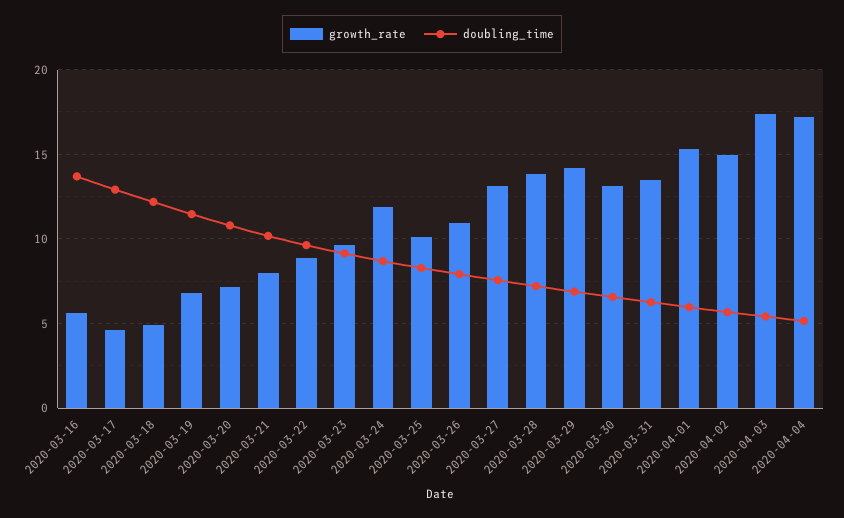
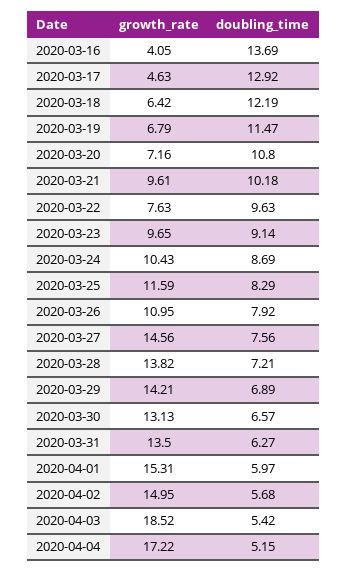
  {
    "growth_rate": {
-     "2020-03-16": 5.5,
+     "2020-03-16": 4.05,
      "2020-03-17": 4.63,
-     "2020-03-18": 5,
+     "2020-03-18": 6.42,
      "2020-03-19": 6.79,
      "2020-03-20": 7.16,
-     "2020-03-21": 8,
+     "2020-03-21": 9.61,
-     "2020-03-22": 9,
+     "2020-03-22": 7.63,
      "2020-03-23": 9.65,
-     "2020-03-24": 12,
+     "2020-03-24": 10.43,
-     "2020-03-25": 10,
+     "2020-03-25": 11.59,
      "2020-03-26": 10.95,
-     "2020-03-27": 13,
+     "2020-03-27": 14.56,
      "2020-03-28": 13.82,
      "2020-03-29": 14.21,
      "2020-03-30": 13.13,
      "2020-03-31": 13.5,
      "2020-04-01": 15.31,
      "2020-04-02": 14.95,
-     "2020-04-03": 17.5,
+     "2020-04-03": 18.52,
      "2020-04-04": 17.22
    },
    "doubling_time": {
      "2020-03-16": 13.69,
      "2020-03-17": 12.92,
      "2020-03-18": 12.19,
      "2020-03-19": 11.47,
      "2020-03-20": 10.8,
      "2020-03-21": 10.18,
      "2020-03-22": 9.63,
      "2020-03-23": 9.14,
      "2020-03-24": 8.69,
      "2020-03-25": 8.29,
      "2020-03-26": 7.92,
      "2020-03-27": 7.56,
      "2020-03-28": 7.21,
      "2020-03-29": 6.89,
      "2020-03-30": 6.57,
      "2020-03-31": 6.27,
      "2020-04-01": 5.97,
      "2020-04-02": 5.68,
      "2020-04-03": 5.42,
      "2020-04-04": 5.15
    }
  }

